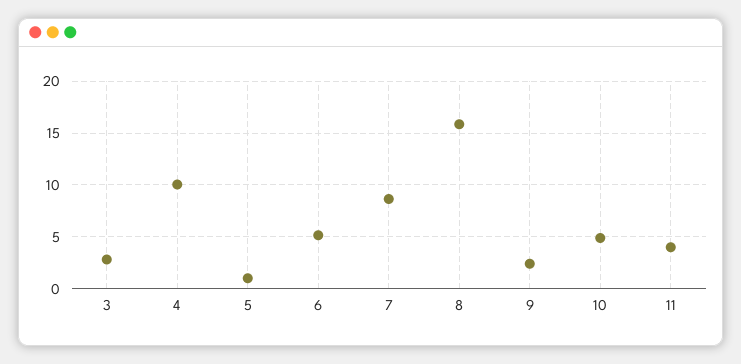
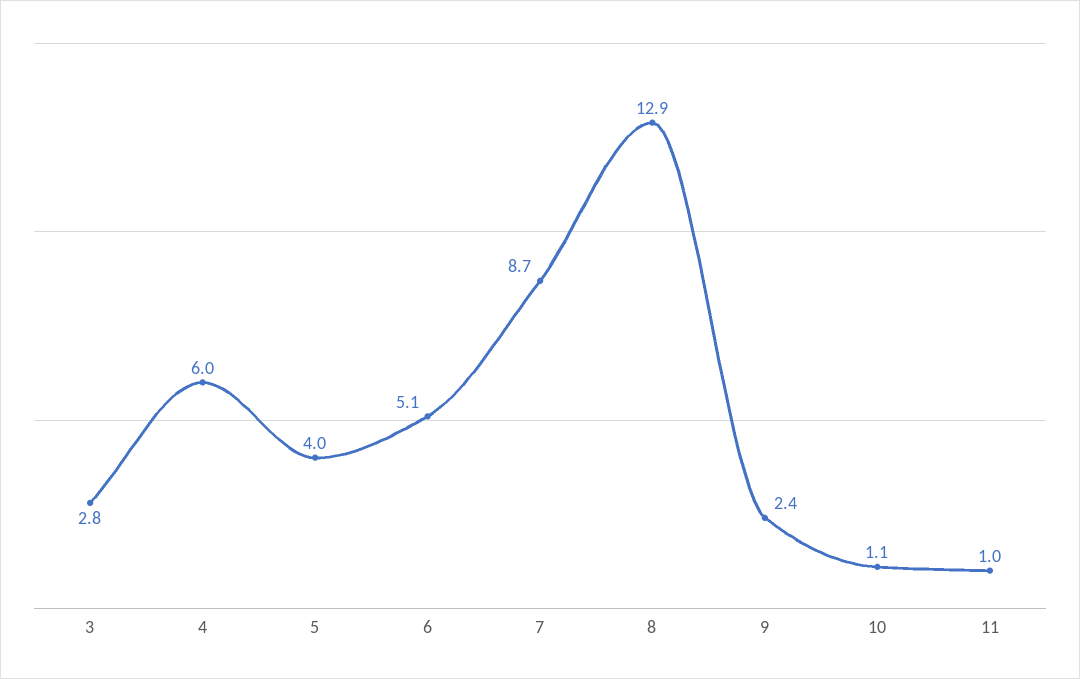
  {
    "3": 2.8,
-   "4": 10,
+   "4": 6,
-   "5": 1,
+   "5": 4,
    "6": 5.1,
    "7": 8.7,
-   "8": 16,
+   "8": 12.9,
    "9": 2.4,
-   "10": 5,
+   "10": 1.1,
-   "11": 4
+   "11": 1
  }

